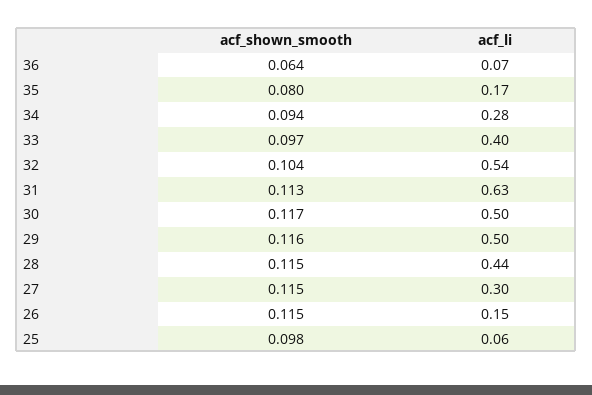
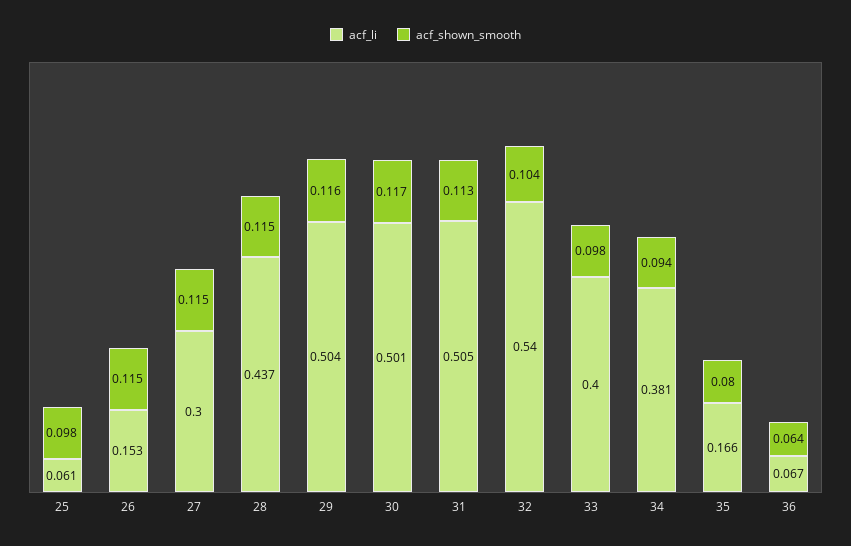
  {
    "acf_shown_smooth": {
      "36": 0.064,
      "35": 0.08,
      "34": 0.094,
-     "33": 0.097,
+     "33": 0.098,
      "32": 0.104,
      "31": 0.113,
      "30": 0.117,
      "29": 0.116,
      "28": 0.115,
      "27": 0.115,
      "26": 0.115,
      "25": 0.098
    },
    "acf_li": {
      "36": 0.067,
      "35": 0.166,
-     "34": 0.28,
+     "34": 0.381,
      "33": 0.4,
      "32": 0.54,
-     "31": 0.63,
+     "31": 0.505,
      "30": 0.501,
      "29": 0.504,
      "28": 0.437,
      "27": 0.3,
      "26": 0.153,
      "25": 0.061
    }
  }

